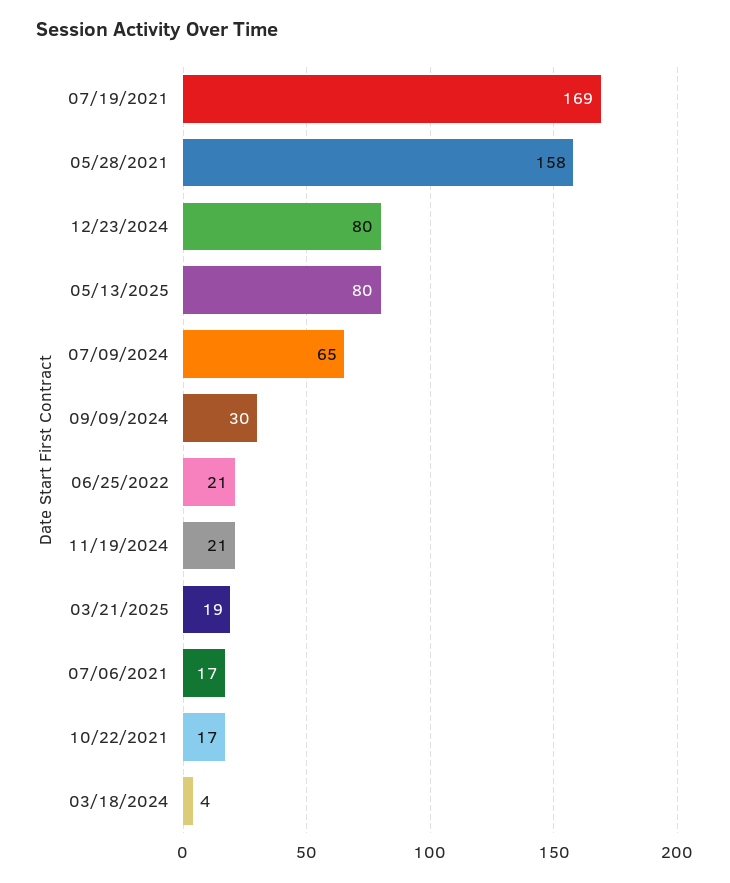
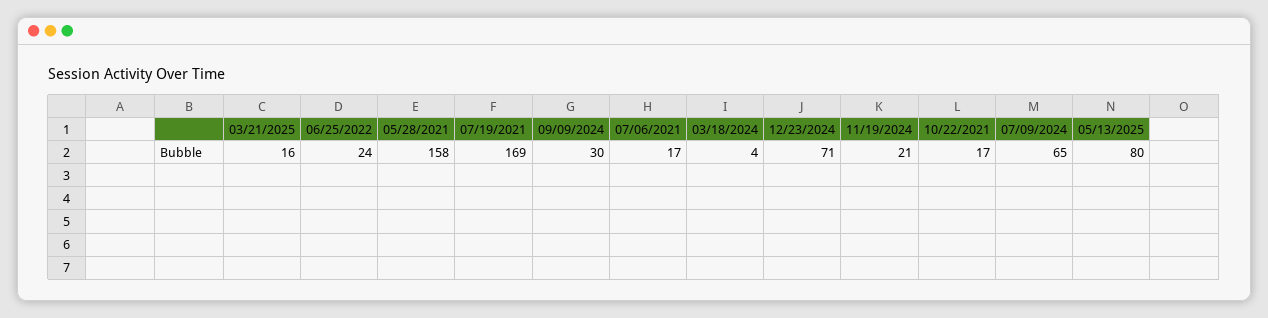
  {
    "07/19/2021": 169,
    "05/28/2021": 158,
-   "12/23/2024": 80,
+   "12/23/2024": 71,
    "05/13/2025": 80,
    "07/09/2024": 65,
    "09/09/2024": 30,
-   "06/25/2022": 21,
+   "06/25/2022": 24,
    "11/19/2024": 21,
-   "03/21/2025": 19,
+   "03/21/2025": 16,
    "07/06/2021": 17,
    "10/22/2021": 17,
    "03/18/2024": 4
  }

